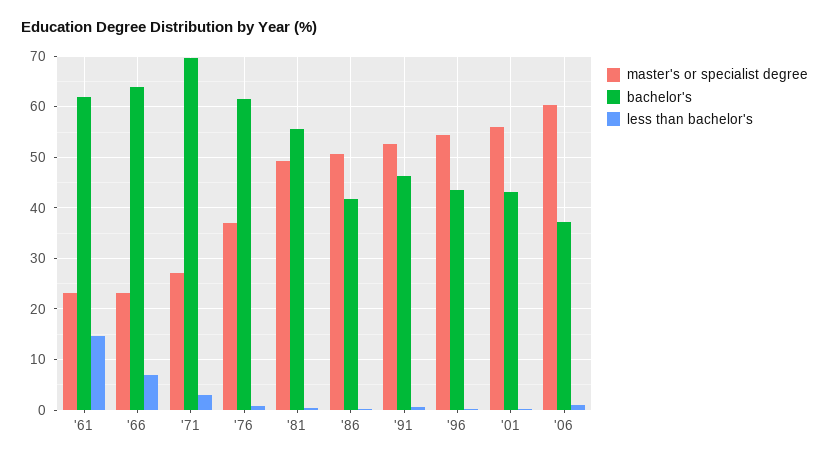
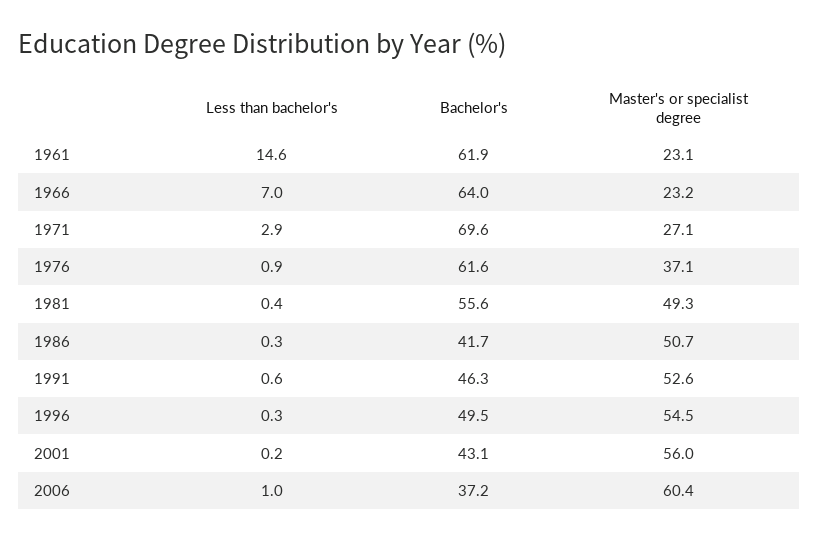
  {
    "master's or specialist degree": {
      "'61": 23.1,
      "'66": 23.2,
      "'71": 27.1,
      "'76": 37.1,
      "'81": 49.3,
      "'86": 50.7,
      "'91": 52.6,
      "'96": 54.5,
      "'01": 56,
      "'06": 60.4
    },
    "bachelor's": {
      "'61": 61.9,
      "'66": 64,
      "'71": 69.6,
      "'76": 61.6,
      "'81": 55.6,
      "'86": 41.7,
      "'91": 46.3,
-     "'96": 44,
+     "'96": 49.5,
      "'01": 43.1,
      "'06": 37.2
    },
    "less than bachelor's": {
      "'61": 14.6,
      "'66": 7,
      "'71": 2.9,
      "'76": 0.9,
      "'81": 0.4,
      "'86": 0.3,
      "'91": 0.6,
      "'96": 0.3,
      "'01": 0.2,
      "'06": 1
    }
  }

